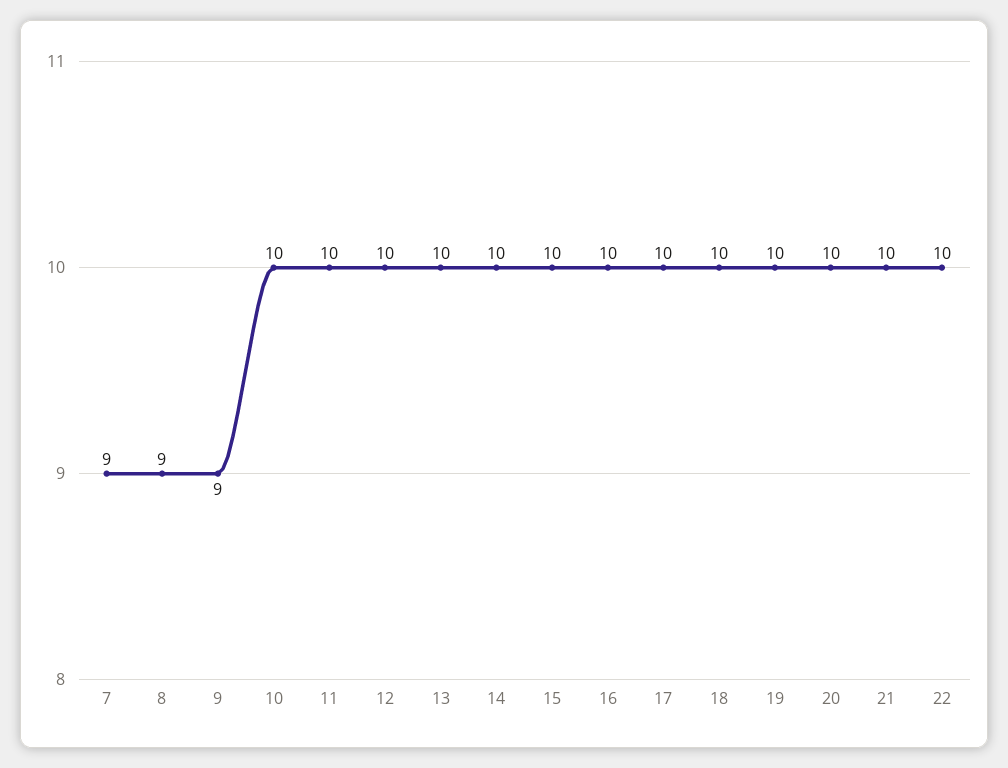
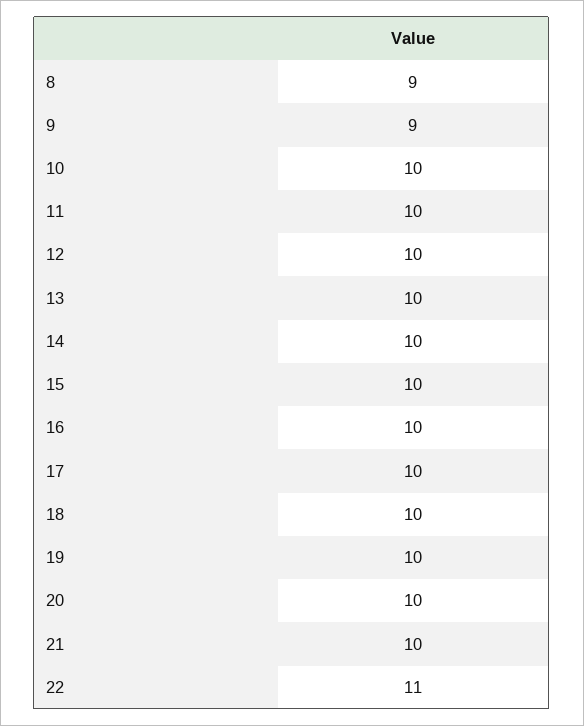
  {
-   "7": 9,
    "8": 9,
    "9": 9,
    "10": 10,
    "11": 10,
    "12": 10,
    "13": 10,
    "14": 10,
    "15": 10,
    "16": 10,
    "17": 10,
    "18": 10,
    "19": 10,
    "20": 10,
    "21": 10,
-   "22": 10
+   "22": 11
  }

